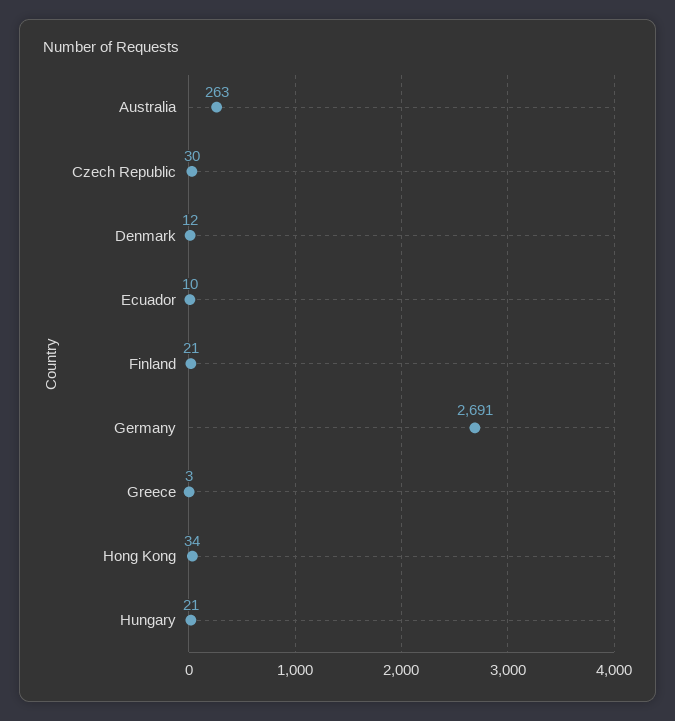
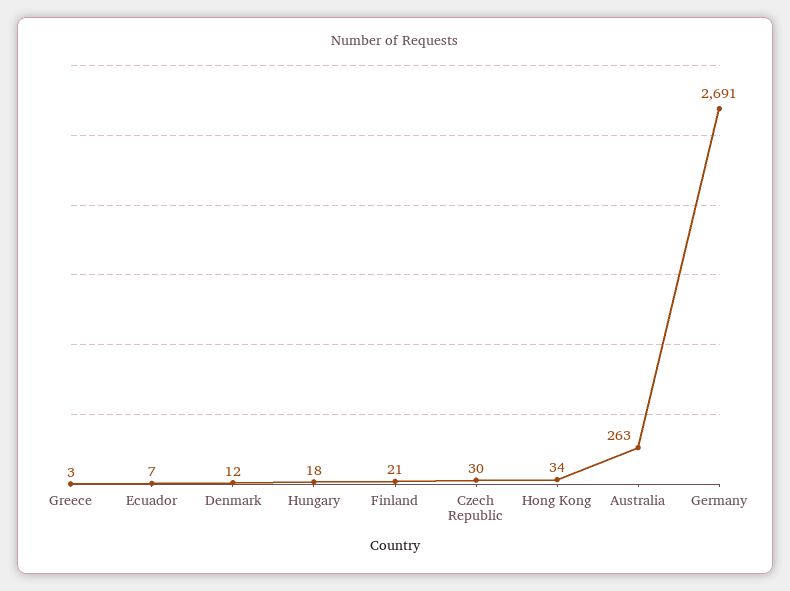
  {
    "Australia": 263,
    "Czech Republic": 30,
    "Denmark": 12,
-   "Ecuador": 10,
+   "Ecuador": 7,
    "Finland": 21,
    "Germany": 2691,
    "Greece": 3,
    "Hong Kong": 34,
-   "Hungary": 21
+   "Hungary": 18
  }

